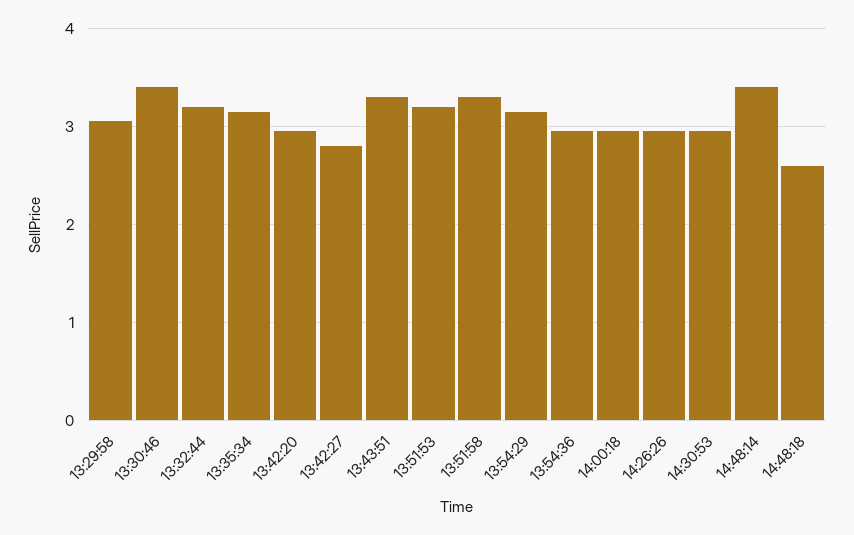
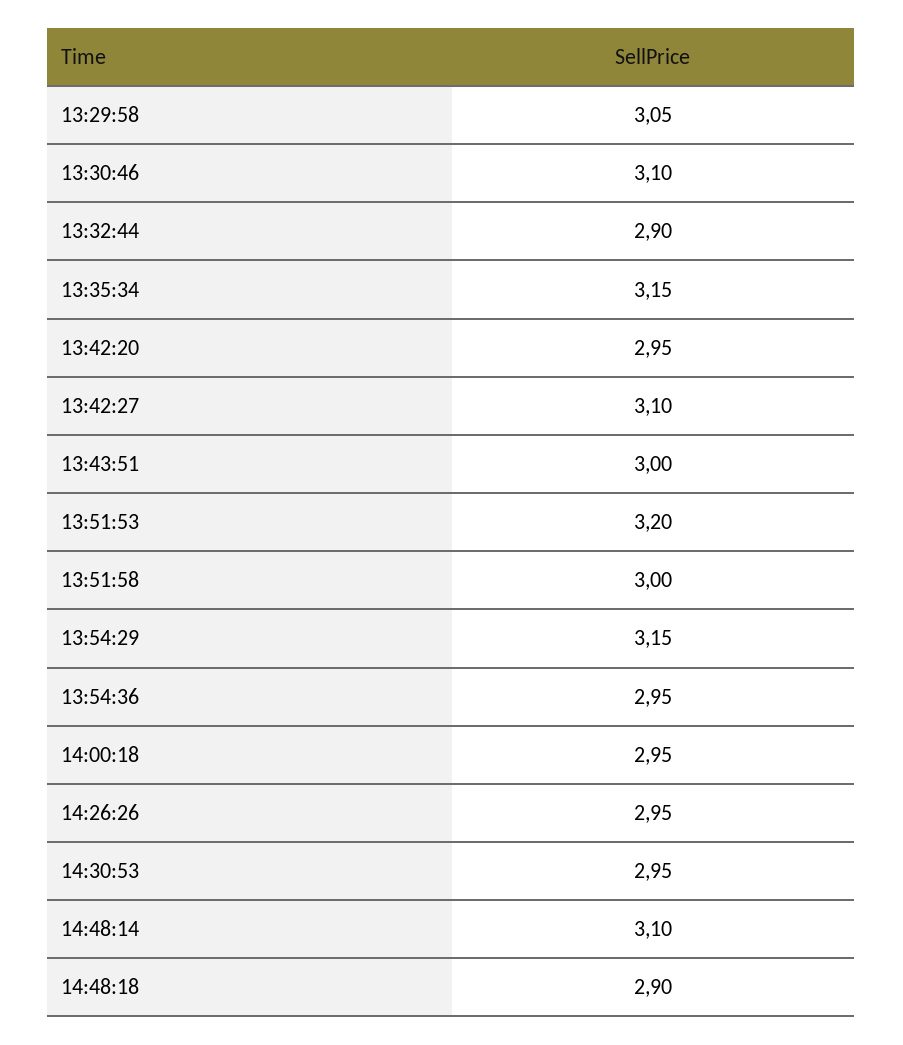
  {
    "13:29:58": 3.05,
-   "13:30:46": 3.4,
+   "13:30:46": 3.1,
-   "13:32:44": 3.2,
+   "13:32:44": 2.9,
    "13:35:34": 3.15,
    "13:42:20": 2.95,
-   "13:42:27": 2.8,
+   "13:42:27": 3.1,
-   "13:43:51": 3.3,
+   "13:43:51": 3,
    "13:51:53": 3.2,
-   "13:51:58": 3.3,
+   "13:51:58": 3,
    "13:54:29": 3.15,
    "13:54:36": 2.95,
    "14:00:18": 2.95,
    "14:26:26": 2.95,
    "14:30:53": 2.95,
-   "14:48:14": 3.4,
+   "14:48:14": 3.1,
-   "14:48:18": 2.6
+   "14:48:18": 2.9
  }

